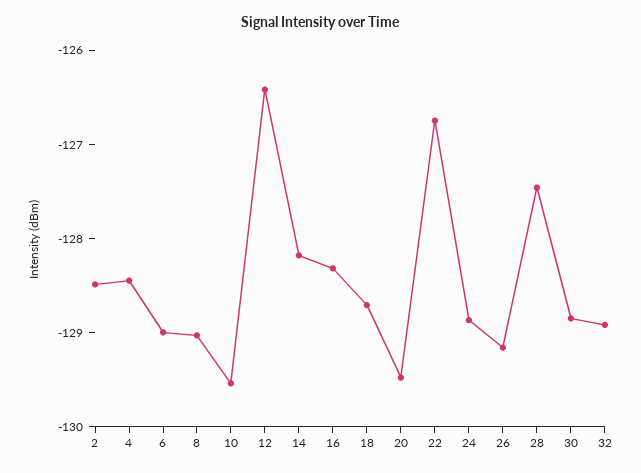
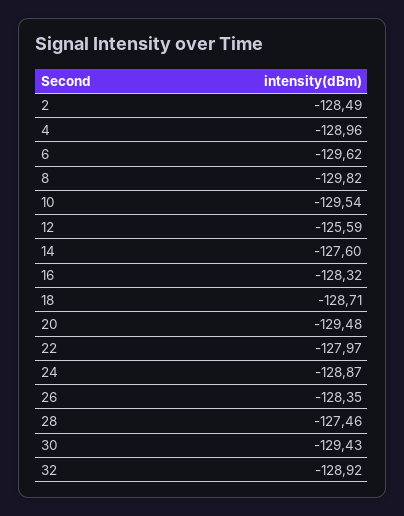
  {
    "2": -128.49,
-   "4": -128.4,
+   "4": -128.96,
-   "6": -129,
+   "6": -129.62,
-   "8": -129,
+   "8": -129.82,
    "10": -129.54,
-   "12": -126.4,
+   "12": -125.59,
-   "14": -128.2,
+   "14": -127.6,
    "16": -128.32,
    "18": -128.71,
    "20": -129.48,
-   "22": -126.8,
+   "22": -127.97,
    "24": -128.87,
-   "26": -129.2,
+   "26": -128.35,
    "28": -127.46,
-   "30": -128.8,
+   "30": -129.43,
    "32": -128.92
  }

